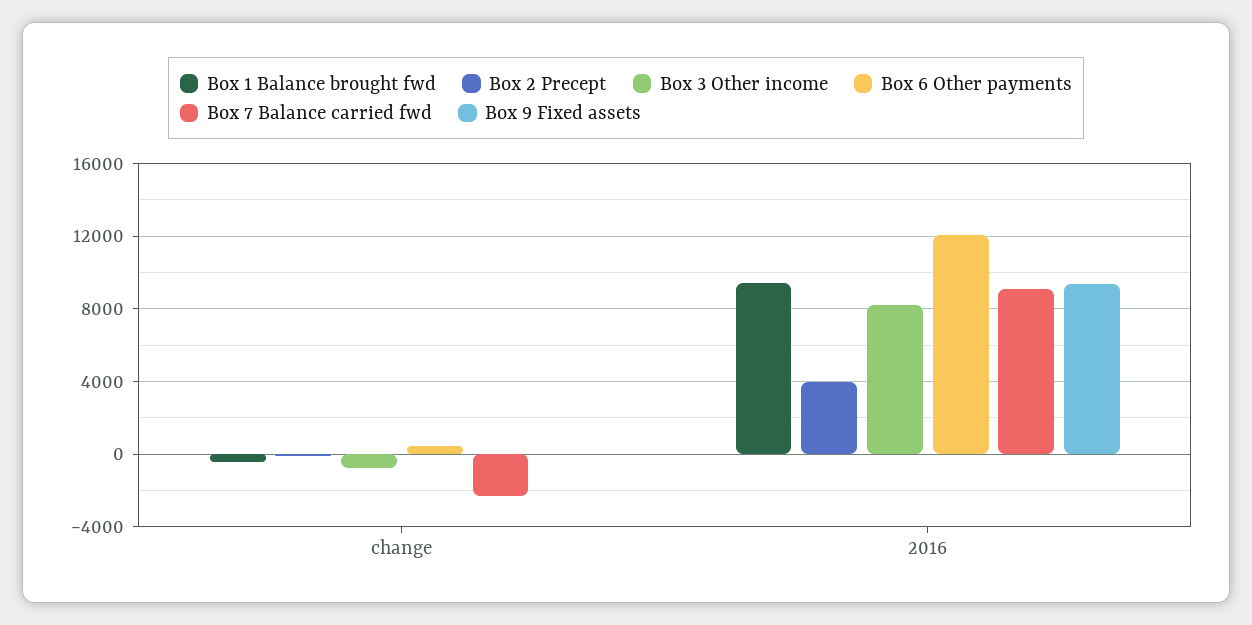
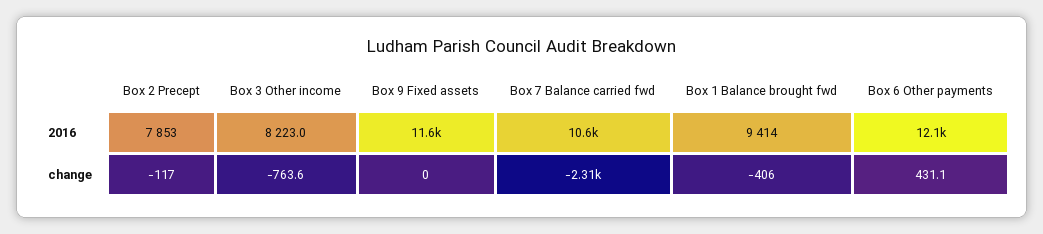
  {
    "Box 1 Balance brought fwd": {
      "change": -406,
      "2016": 9414
    },
    "Box 2 Precept": {
      "change": -117,
-     "2016": 4000
+     "2016": 7853
    },
    "Box 3 Other income": {
      "change": -763.6,
      "2016": 8223
    },
    "Box 6 Other payments": {
      "change": 431.1,
      "2016": 12100
    },
    "Box 7 Balance carried fwd": {
      "change": -2310,
-     "2016": 9000
+     "2016": 10600
    },
    "Box 9 Fixed assets": {
      "change": 0,
-     "2016": 9500
+     "2016": 11600
    }
  }

